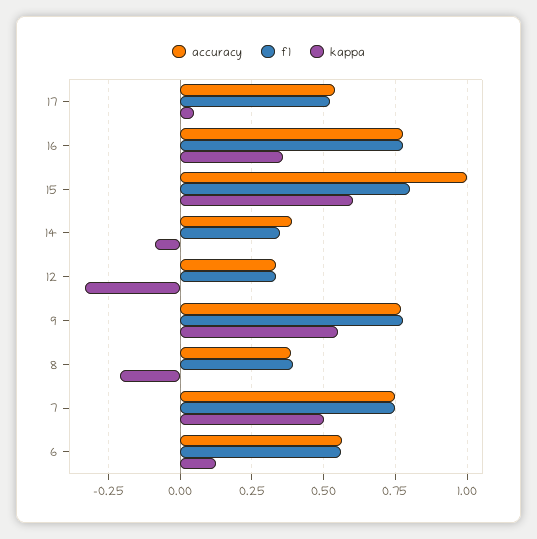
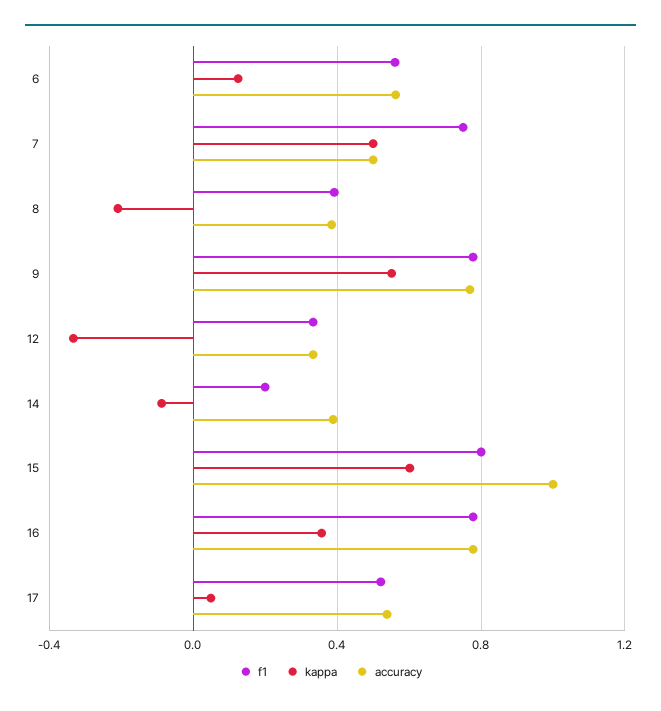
  {
    "accuracy": {
      "17": 0.55,
      "16": 0.775,
      "15": 1,
      "14": 0.4,
      "12": 0.325,
      "9": 0.775,
      "8": 0.375,
-     "7": 0.75,
+     "7": 0.5,
      "6": 0.575
    },
    "f1": {
      "17": 0.525,
      "16": 0.775,
      "15": 0.8,
-     "14": 0.35,
+     "14": 0.2,
      "12": 0.325,
      "9": 0.775,
      "8": 0.4,
      "7": 0.75,
      "6": 0.55
    },
    "kappa": {
      "17": 0.05,
      "16": 0.35,
      "15": 0.6,
      "14": -0.1,
      "12": -0.325,
      "9": 0.55,
      "8": -0.2,
      "7": 0.5,
      "6": 0.125
    }
  }

